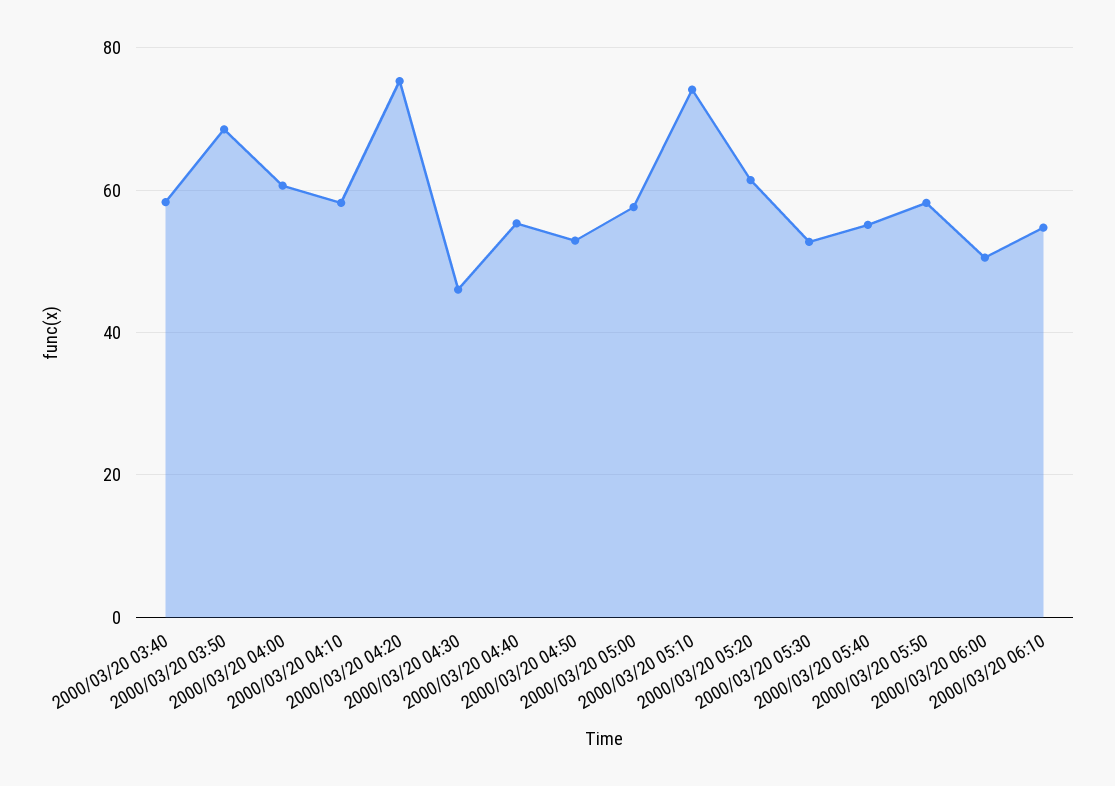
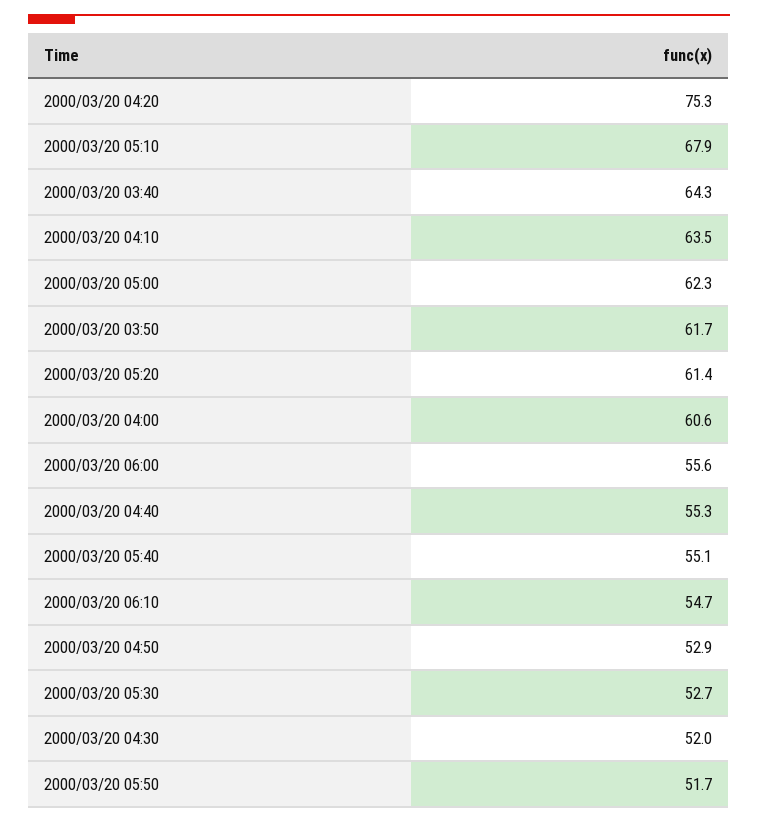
  {
-   "2000/03/20 03:40": 58,
+   "2000/03/20 03:40": 64.3,
-   "2000/03/20 03:50": 68,
+   "2000/03/20 03:50": 61.7,
    "2000/03/20 04:00": 60.6,
-   "2000/03/20 04:10": 58,
+   "2000/03/20 04:10": 63.5,
    "2000/03/20 04:20": 75.3,
-   "2000/03/20 04:30": 46,
+   "2000/03/20 04:30": 52,
    "2000/03/20 04:40": 55.3,
    "2000/03/20 04:50": 52.9,
-   "2000/03/20 05:00": 58,
+   "2000/03/20 05:00": 62.3,
-   "2000/03/20 05:10": 74,
+   "2000/03/20 05:10": 67.9,
    "2000/03/20 05:20": 61.4,
    "2000/03/20 05:30": 52.7,
    "2000/03/20 05:40": 55.1,
-   "2000/03/20 05:50": 58,
+   "2000/03/20 05:50": 51.7,
-   "2000/03/20 06:00": 50,
+   "2000/03/20 06:00": 55.6,
    "2000/03/20 06:10": 54.7
  }

